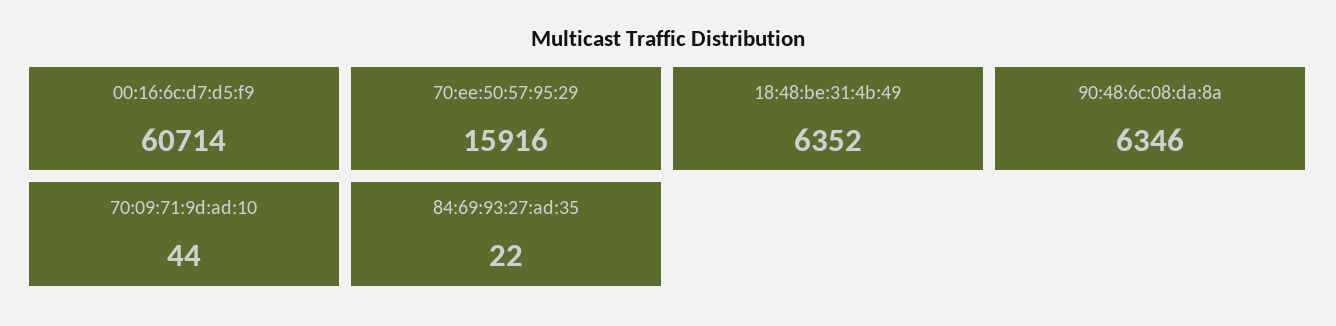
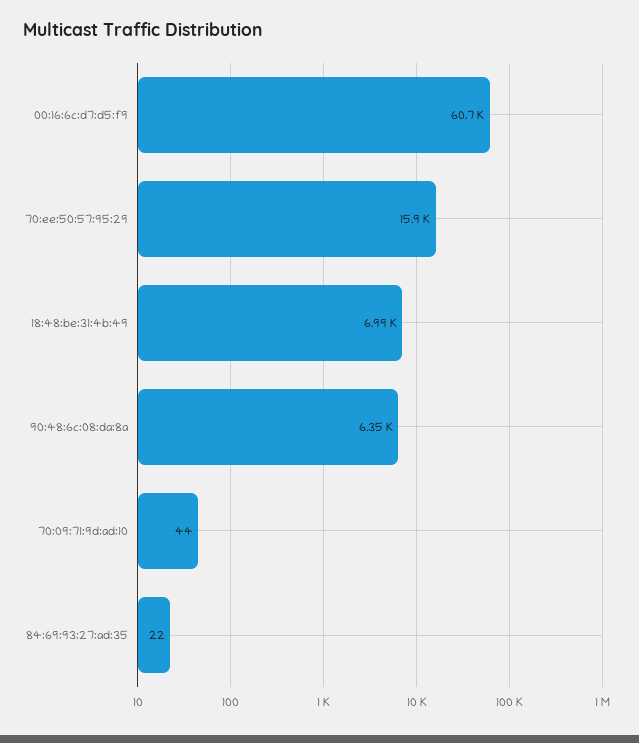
  {
    "00:16:6c:d7:d5:f9": 60714,
    "70:ee:50:57:95:29": 15916,
-   "18:48:be:31:4b:49": 6352,
+   "18:48:be:31:4b:49": 6990,
    "90:48:6c:08:da:8a": 6346,
    "70:09:71:9d:ad:10": 44,
    "84:69:93:27:ad:35": 22
  }

